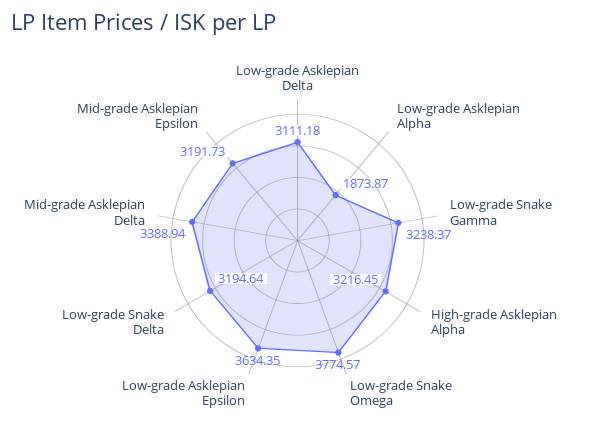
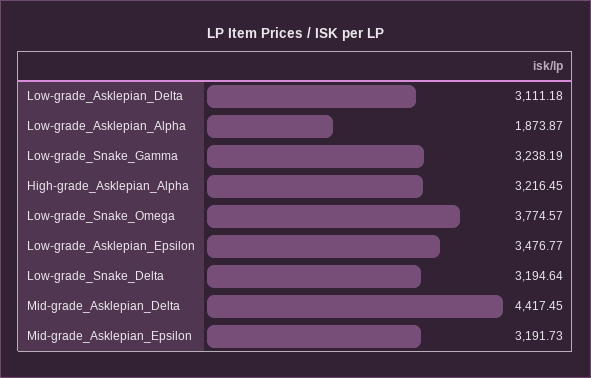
  {
    "Low-grade Asklepian Delta": 3111.18,
    "Low-grade Asklepian Alpha": 1873.87,
-   "Low-grade Snake Gamma": 3238.37,
+   "Low-grade Snake Gamma": 3238.19,
    "High-grade Asklepian Alpha": 3216.45,
    "Low-grade Snake Omega": 3774.57,
-   "Low-grade Asklepian Epsilon": 3634.35,
+   "Low-grade Asklepian Epsilon": 3476.77,
    "Low-grade Snake Delta": 3194.64,
-   "Mid-grade Asklepian Delta": 3388.94,
+   "Mid-grade Asklepian Delta": 4417.45,
    "Mid-grade Asklepian Epsilon": 3191.73
  }

